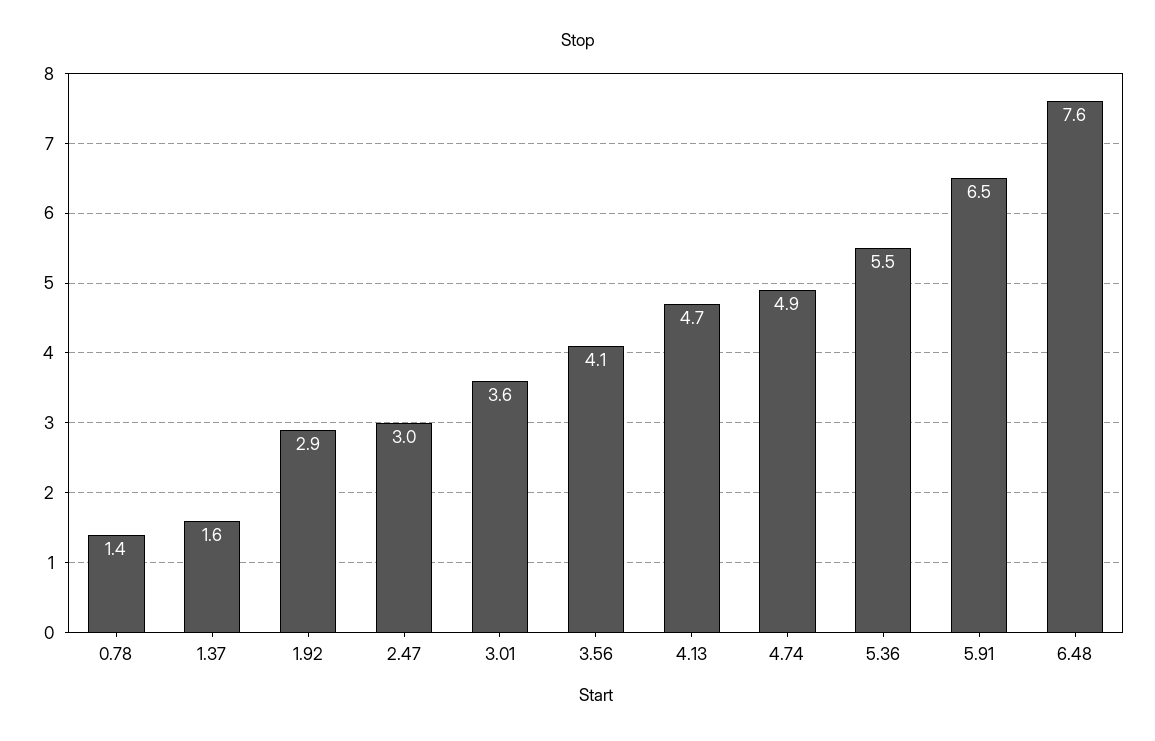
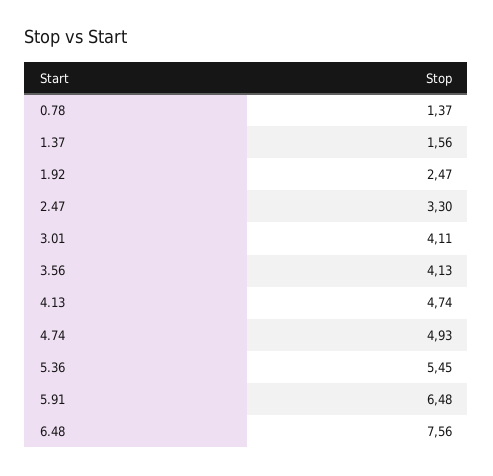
  {
    "0.78": 1.37,
    "1.37": 1.56,
-   "1.92": 2.9,
+   "1.92": 2.47,
-   "2.47": 3,
+   "2.47": 3.3,
-   "3.01": 3.6,
+   "3.01": 4.11,
    "3.56": 4.13,
    "4.13": 4.74,
    "4.74": 4.93,
    "5.36": 5.45,
    "5.91": 6.48,
    "6.48": 7.56
  }

